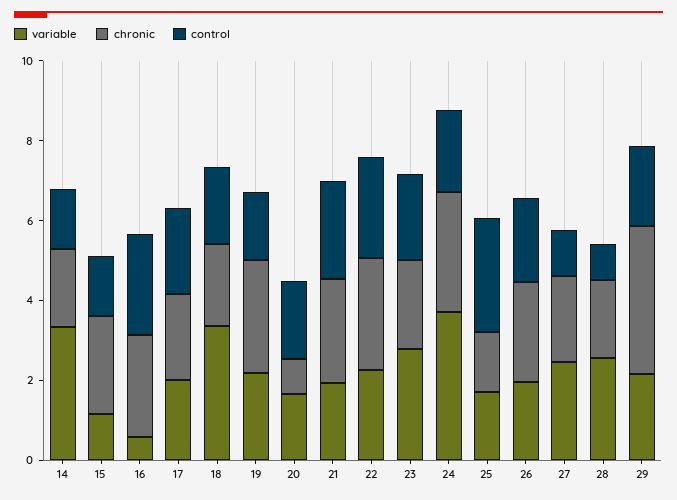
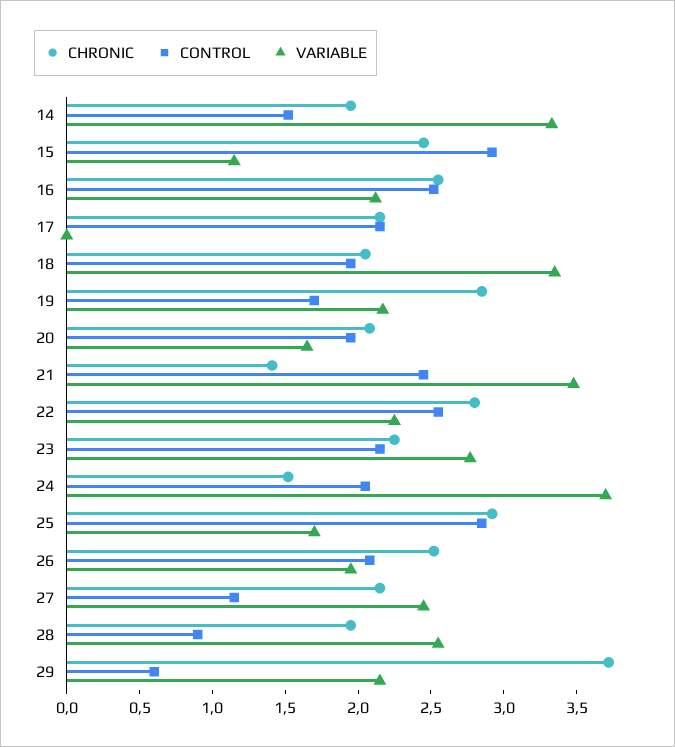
  {
    "variable": {
      "14": 3.3,
      "15": 1.2,
-     "16": 0.5,
+     "16": 2.1,
-     "17": 2,
+     "17": 0,
      "18": 3.4,
      "19": 2.2,
      "20": 1.7,
-     "21": 2,
+     "21": 3.5,
      "22": 2.3,
      "23": 2.8,
      "24": 3.7,
      "25": 1.7,
      "26": 2,
      "27": 2.5,
      "28": 2.6,
      "29": 2.2
    },
    "chronic": {
      "14": 2,
      "15": 2.5,
      "16": 2.6,
      "17": 2.2,
      "18": 2.1,
      "19": 2.9,
-     "20": 1,
+     "20": 2.1,
-     "21": 2.5,
+     "21": 1.4,
      "22": 2.8,
      "23": 2.3,
-     "24": 3,
+     "24": 1.5,
-     "25": 1.5,
+     "25": 2.9,
      "26": 2.5,
      "27": 2.2,
      "28": 2,
      "29": 3.7
    },
    "control": {
      "14": 1.5,
-     "15": 1.5,
+     "15": 2.9,
      "16": 2.5,
      "17": 2.2,
      "18": 2,
      "19": 1.7,
      "20": 2,
      "21": 2.5,
      "22": 2.6,
      "23": 2.2,
      "24": 2.1,
      "25": 2.9,
      "26": 2.1,
      "27": 1.2,
      "28": 0.9,
-     "29": 2
+     "29": 0.6
    }
  }

